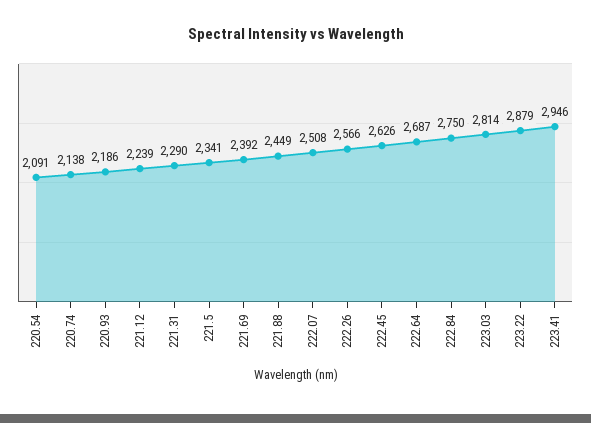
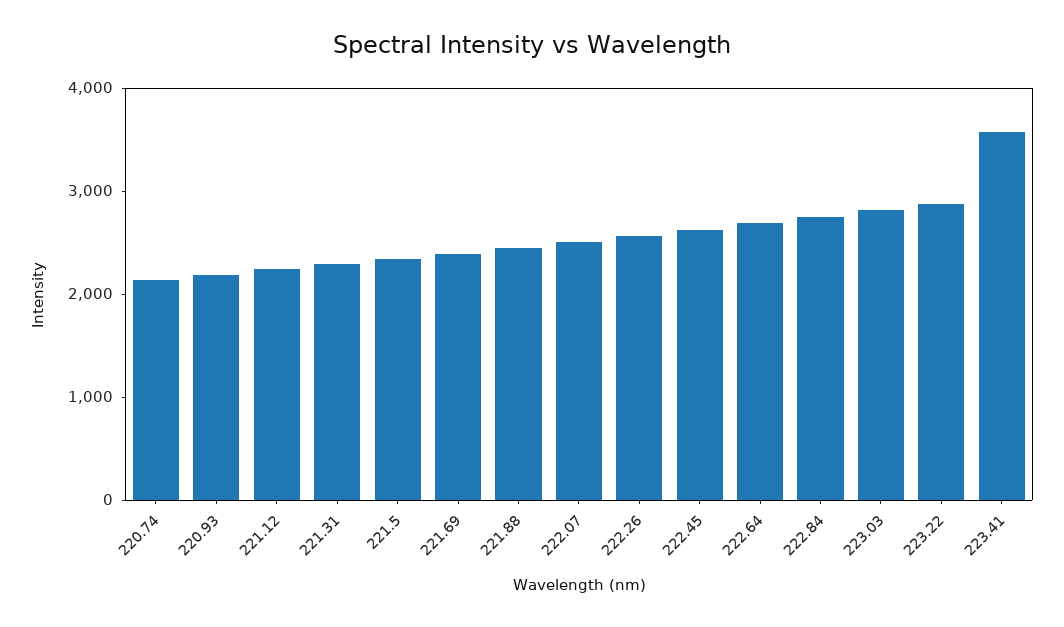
  {
-   "220.54": 2091,
    "220.74": 2138,
    "220.93": 2186,
    "221.12": 2239,
    "221.31": 2290,
    "221.5": 2341,
    "221.69": 2392,
    "221.88": 2449,
    "222.07": 2508,
    "222.26": 2566,
    "222.45": 2626,
    "222.64": 2687,
    "222.84": 2750,
    "223.03": 2814,
    "223.22": 2879,
-   "223.41": 2946
+   "223.41": 3600
  }

